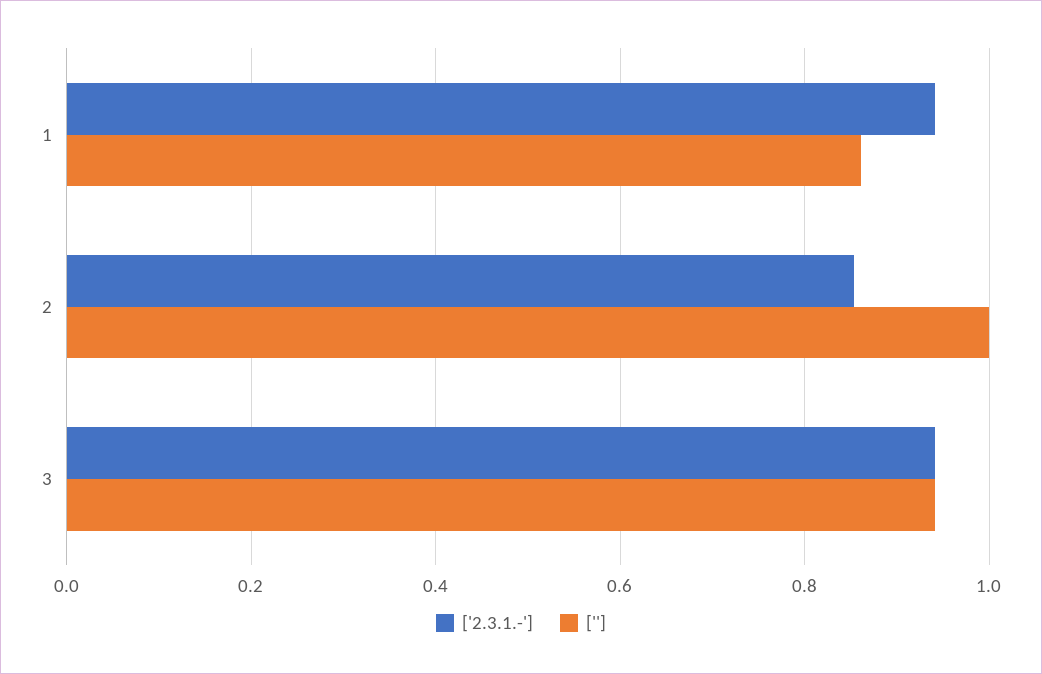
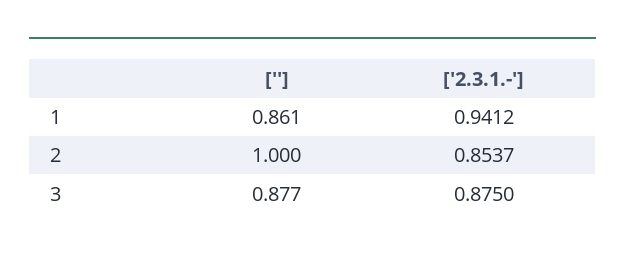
  {
    "['2.3.1.-']": {
      "1": 0.9412,
      "2": 0.8537,
-     "3": 0.94
+     "3": 0.875
    },
    "['']": {
      "1": 0.861,
      "2": 1,
-     "3": 0.94
+     "3": 0.877
    }
  }

